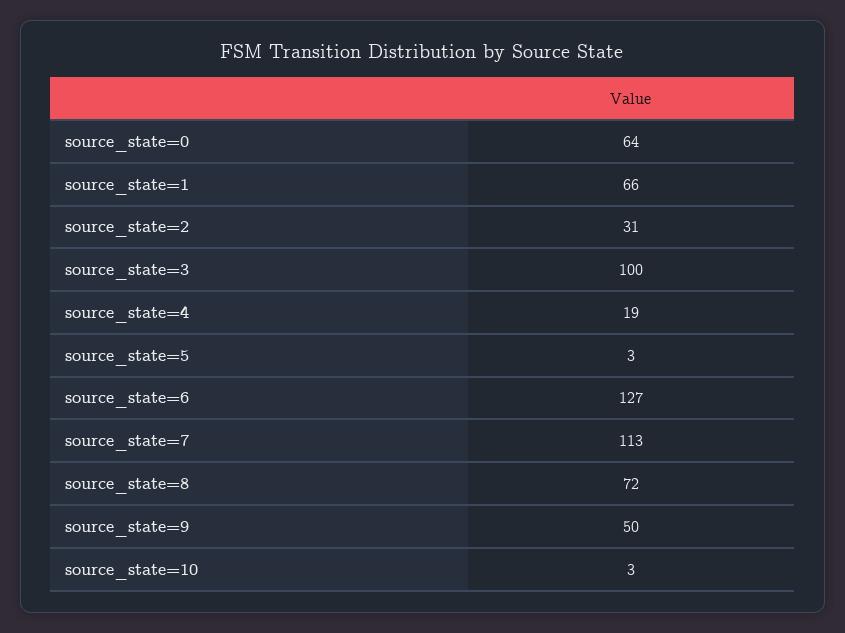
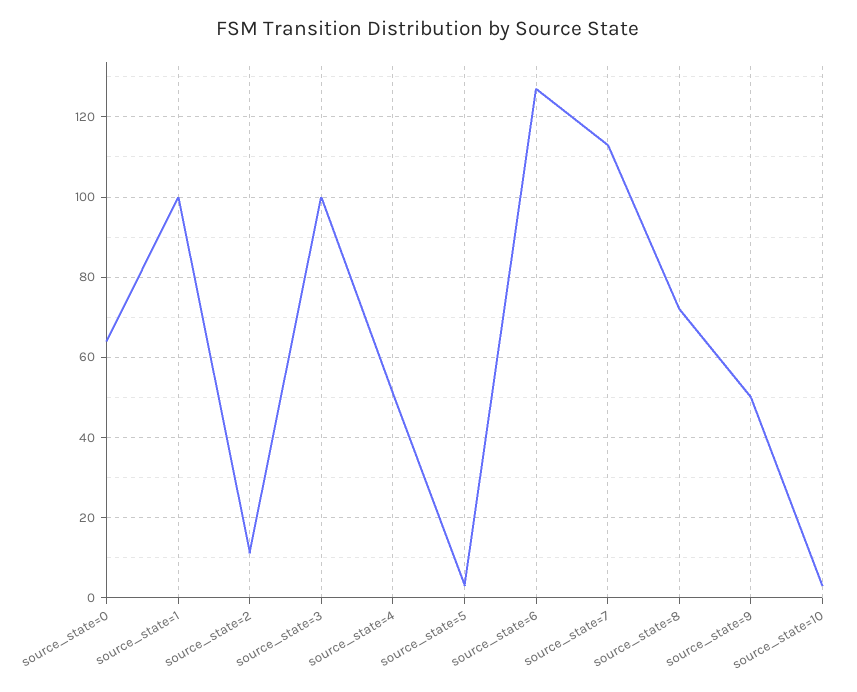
  {
    "source_state=0": 64,
-   "source_state=1": 66,
+   "source_state=1": 100,
-   "source_state=2": 31,
+   "source_state=2": 10,
    "source_state=3": 100,
-   "source_state=4": 19,
+   "source_state=4": 50,
    "source_state=5": 3,
    "source_state=6": 127,
    "source_state=7": 113,
    "source_state=8": 72,
    "source_state=9": 50,
    "source_state=10": 3
  }

